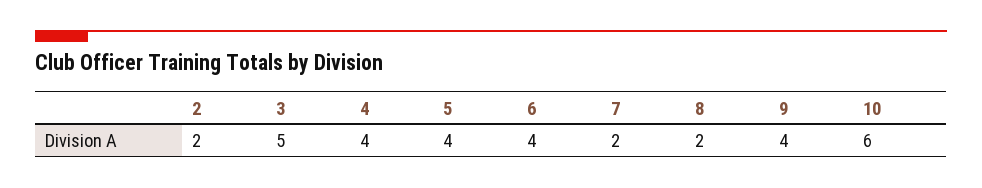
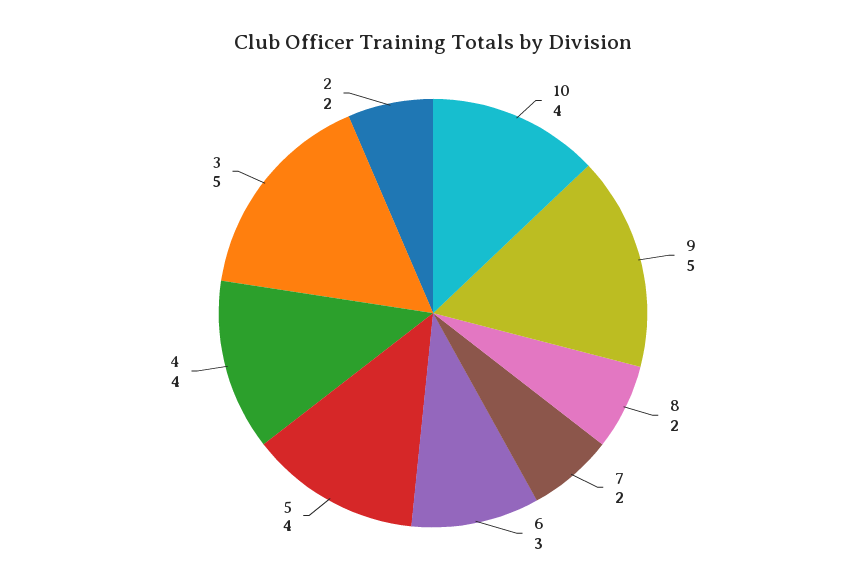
  {
    "2": 2,
    "3": 5,
    "4": 4,
    "5": 4,
-   "6": 4,
+   "6": 3,
    "7": 2,
    "8": 2,
-   "9": 4,
+   "9": 5,
-   "10": 6
+   "10": 4
  }

